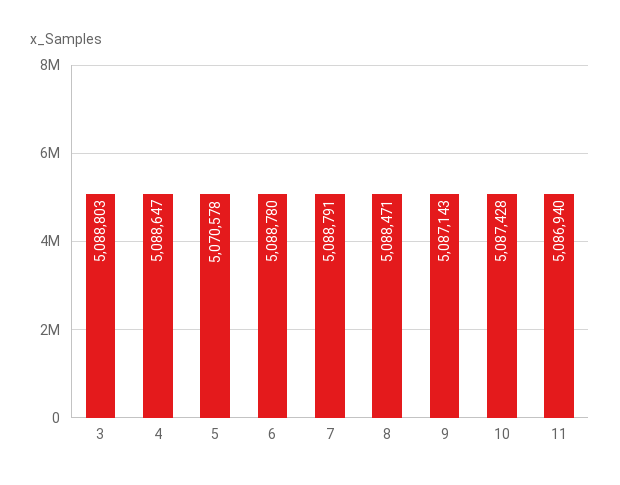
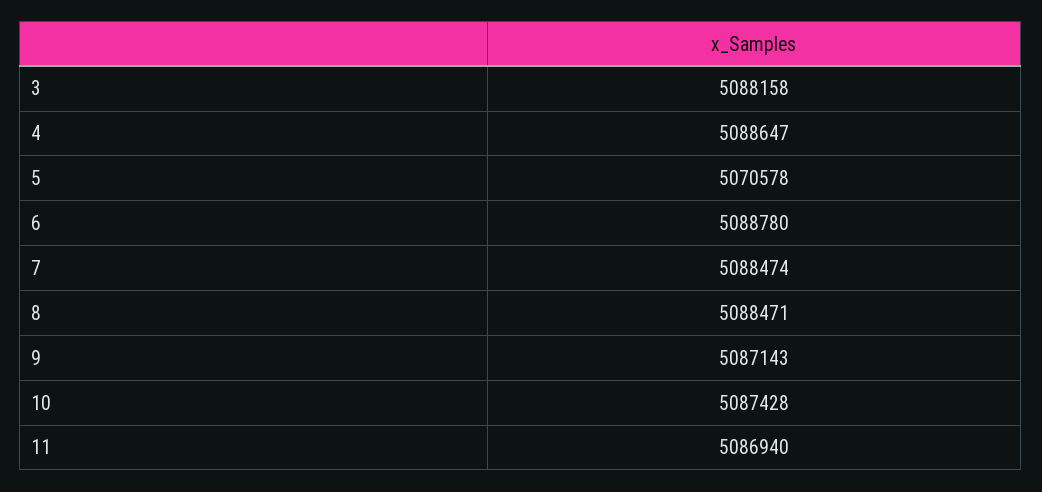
  {
-   "3": 5088803,
+   "3": 5088158,
    "4": 5088647,
    "5": 5070578,
    "6": 5088780,
-   "7": 5088791,
+   "7": 5088474,
    "8": 5088471,
    "9": 5087143,
    "10": 5087428,
    "11": 5086940
  }

